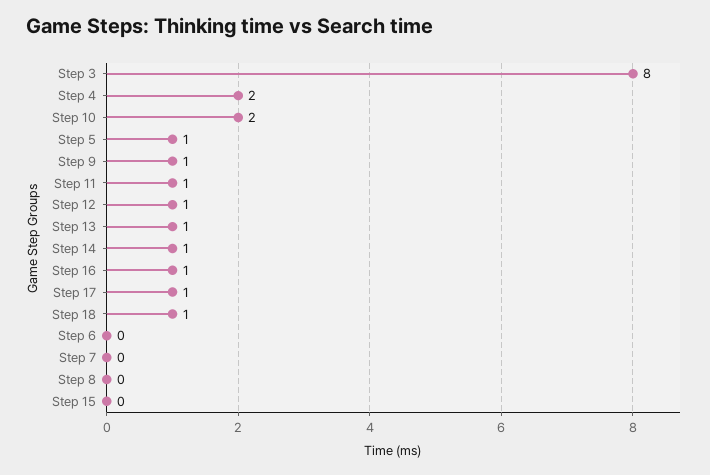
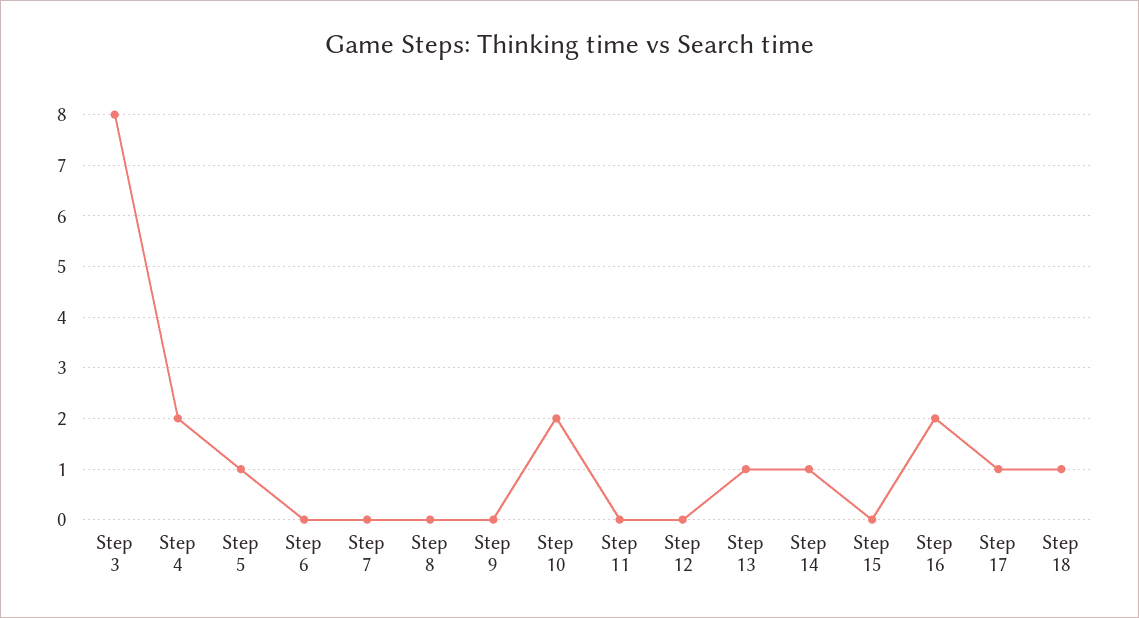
  {
    "Step 3": 8,
    "Step 4": 2,
    "Step 10": 2,
    "Step 5": 1,
-   "Step 9": 1,
+   "Step 9": 0,
-   "Step 11": 1,
+   "Step 11": 0,
-   "Step 12": 1,
+   "Step 12": 0,
    "Step 13": 1,
    "Step 14": 1,
-   "Step 16": 1,
+   "Step 16": 2,
    "Step 17": 1,
    "Step 18": 1,
    "Step 6": 0,
    "Step 7": 0,
    "Step 8": 0,
    "Step 15": 0
  }

